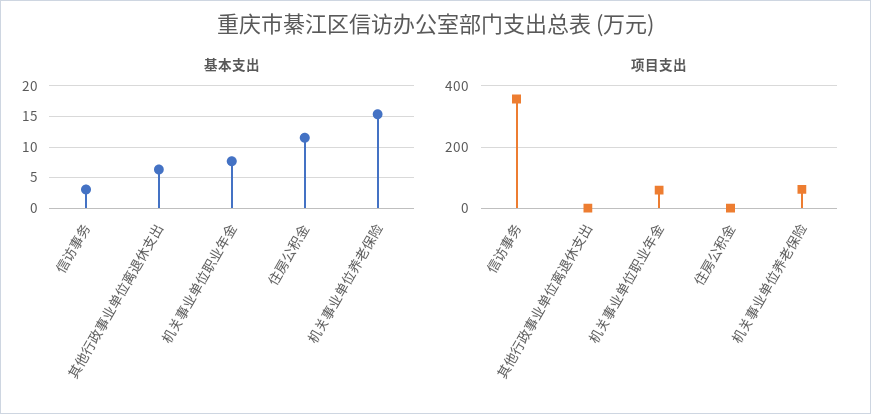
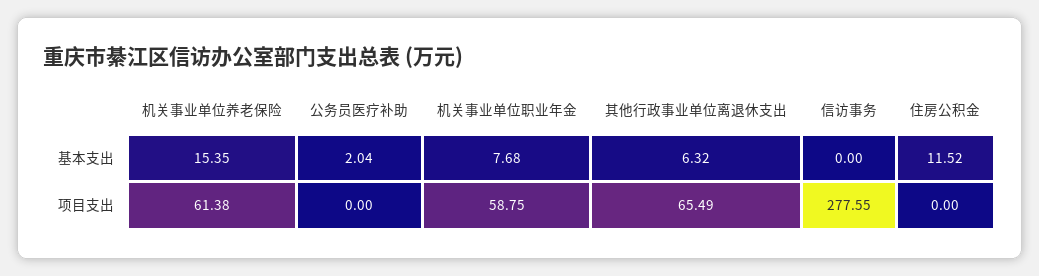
  {
    "基本支出": {
-     "信访事务": 3,
+     "信访事务": 0,
      "其他行政事业单位离退休支出": 6.32,
      "机关事业单位职业年金": 7.68,
      "住房公积金": 11.52,
-     "机关事业单位养老保险": 15.35
+     "机关事业单位养老保险": 15.35,
+     "公务员医疗补助": 2.04
    },
    "项目支出": {
-     "信访事务": 360,
+     "信访事务": 277.55,
-     "其他行政事业单位离退休支出": 0,
+     "其他行政事业单位离退休支出": 65.49,
      "机关事业单位职业年金": 58.75,
      "住房公积金": 0,
-     "机关事业单位养老保险": 61.38
+     "机关事业单位养老保险": 61.38,
+     "公务员医疗补助": 0
    }
  }

